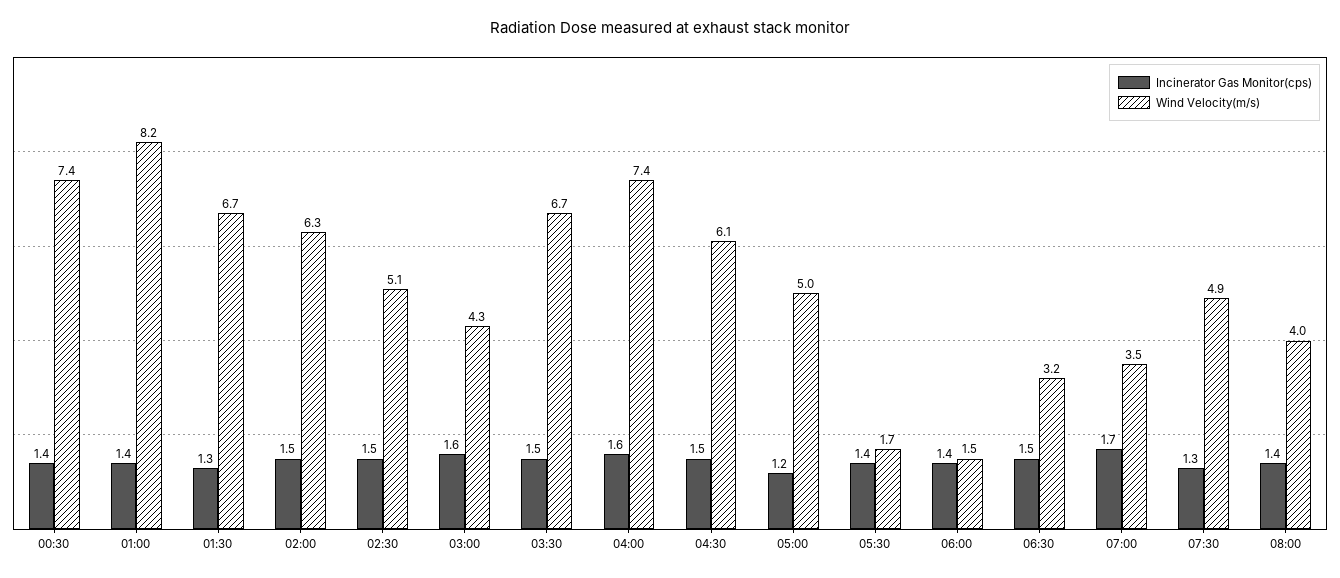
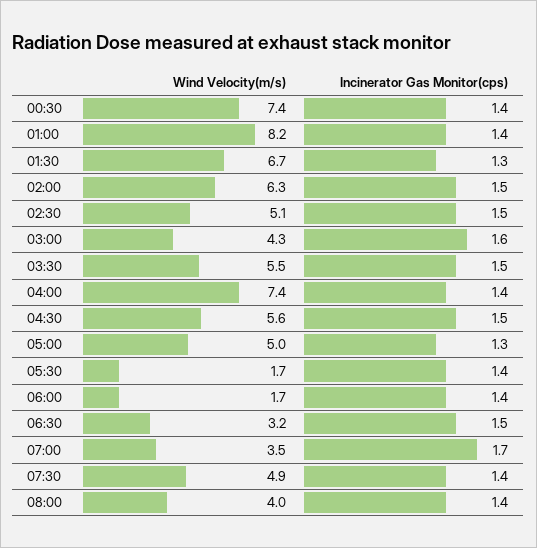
  {
    "Incinerator Gas Monitor(cps)": {
      "00:30": 1.4,
      "01:00": 1.4,
      "01:30": 1.3,
      "02:00": 1.5,
      "02:30": 1.5,
      "03:00": 1.6,
      "03:30": 1.5,
-     "04:00": 1.6,
+     "04:00": 1.4,
      "04:30": 1.5,
-     "05:00": 1.2,
+     "05:00": 1.3,
      "05:30": 1.4,
      "06:00": 1.4,
      "06:30": 1.5,
      "07:00": 1.7,
-     "07:30": 1.3,
+     "07:30": 1.4,
      "08:00": 1.4
    },
    "Wind Velocity(m/s)": {
      "00:30": 7.4,
      "01:00": 8.2,
      "01:30": 6.7,
      "02:00": 6.3,
      "02:30": 5.1,
      "03:00": 4.3,
-     "03:30": 6.7,
+     "03:30": 5.5,
      "04:00": 7.4,
-     "04:30": 6.1,
+     "04:30": 5.6,
      "05:00": 5,
      "05:30": 1.7,
-     "06:00": 1.5,
+     "06:00": 1.7,
      "06:30": 3.2,
      "07:00": 3.5,
      "07:30": 4.9,
      "08:00": 4
    }
  }

